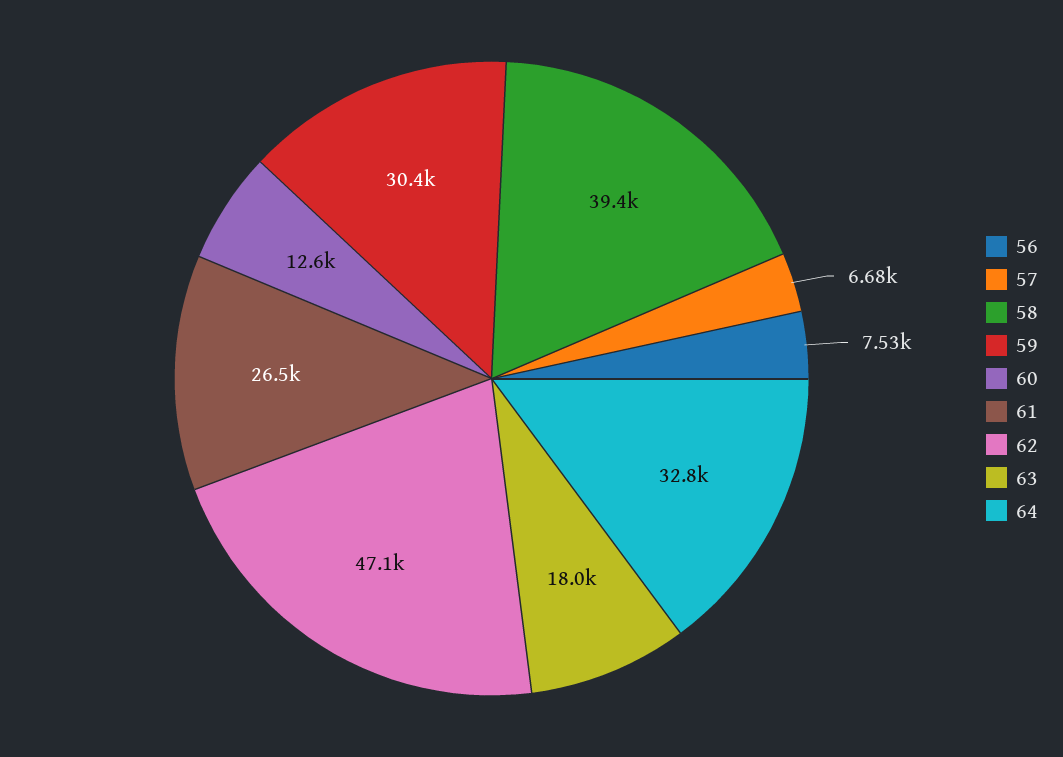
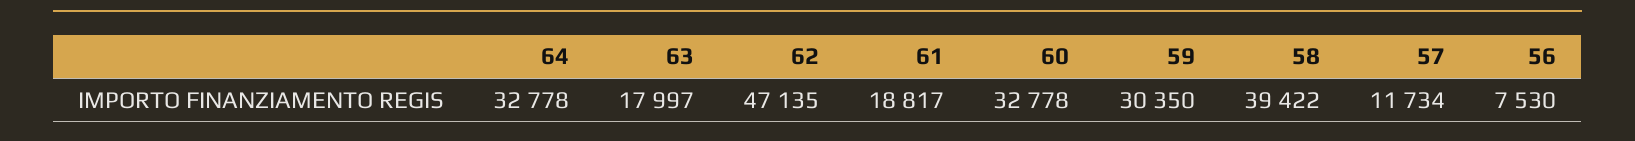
  {
    "56": 7530,
-   "57": 6680,
+   "57": 11734,
    "58": 39422,
    "59": 30350,
-   "60": 12600,
+   "60": 32778,
-   "61": 26500,
+   "61": 18817,
    "62": 47135,
    "63": 17997,
    "64": 32778
  }

